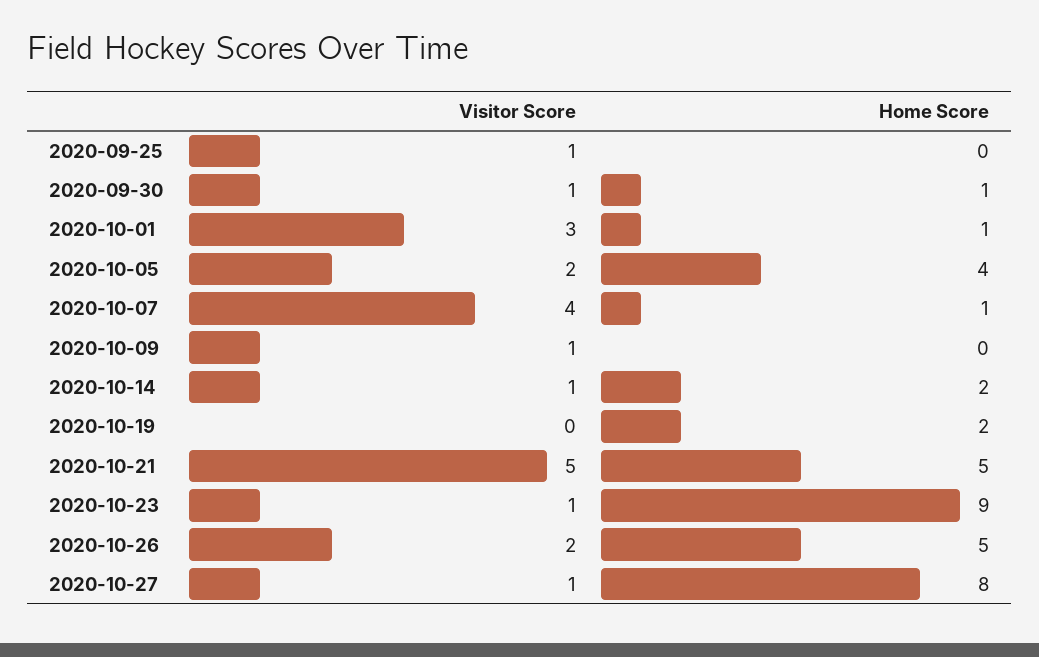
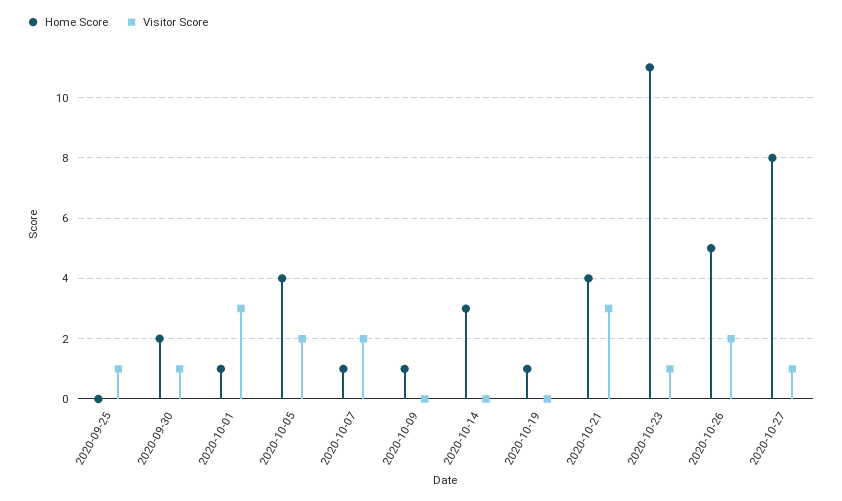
  {
    "Visitor Score": {
      "2020-09-25": 1,
      "2020-09-30": 1,
      "2020-10-01": 3,
      "2020-10-05": 2,
-     "2020-10-07": 4,
+     "2020-10-07": 2,
-     "2020-10-09": 1,
+     "2020-10-09": 0,
-     "2020-10-14": 1,
+     "2020-10-14": 0,
      "2020-10-19": 0,
-     "2020-10-21": 5,
+     "2020-10-21": 3,
      "2020-10-23": 1,
      "2020-10-26": 2,
      "2020-10-27": 1
    },
    "Home Score": {
      "2020-09-25": 0,
-     "2020-09-30": 1,
+     "2020-09-30": 2,
      "2020-10-01": 1,
      "2020-10-05": 4,
      "2020-10-07": 1,
-     "2020-10-09": 0,
+     "2020-10-09": 1,
-     "2020-10-14": 2,
+     "2020-10-14": 3,
-     "2020-10-19": 2,
+     "2020-10-19": 1,
-     "2020-10-21": 5,
+     "2020-10-21": 4,
-     "2020-10-23": 9,
+     "2020-10-23": 11,
      "2020-10-26": 5,
      "2020-10-27": 8
    }
  }

